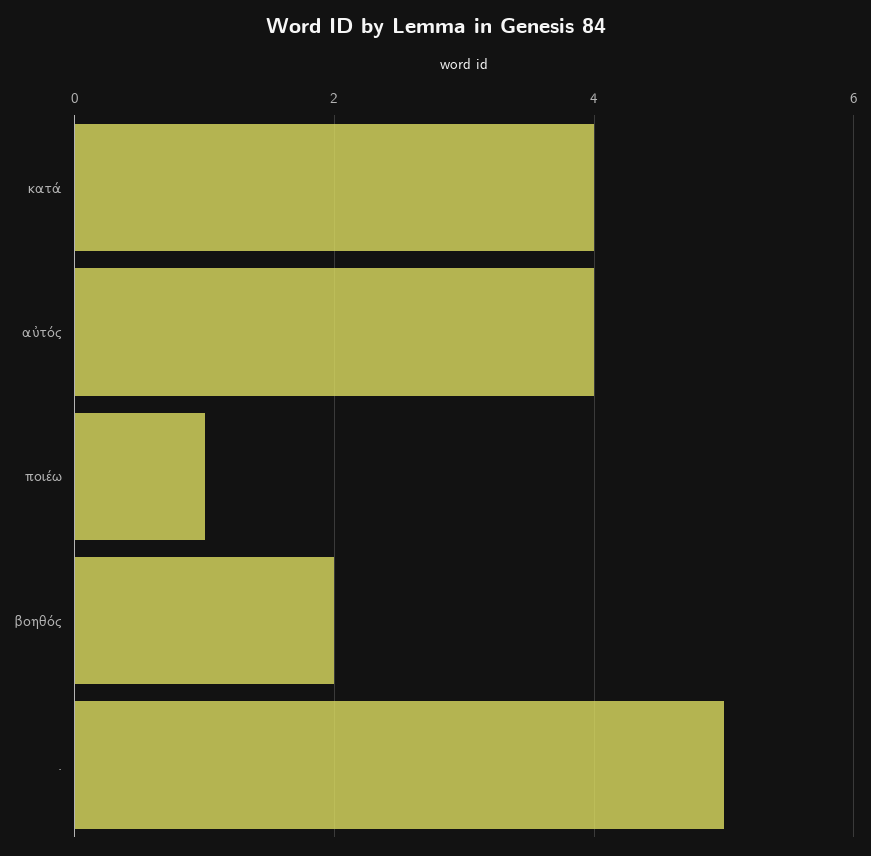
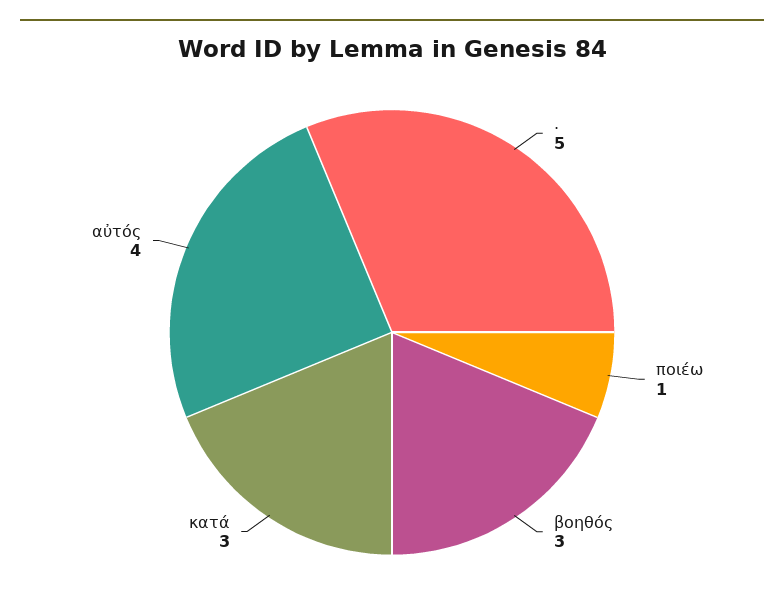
  {
-   "κατά": 4,
+   "κατά": 3,
    "αὐτός": 4,
    "ποιέω": 1,
-   "βοηθός": 2,
+   "βοηθός": 3,
    ".": 5
  }

